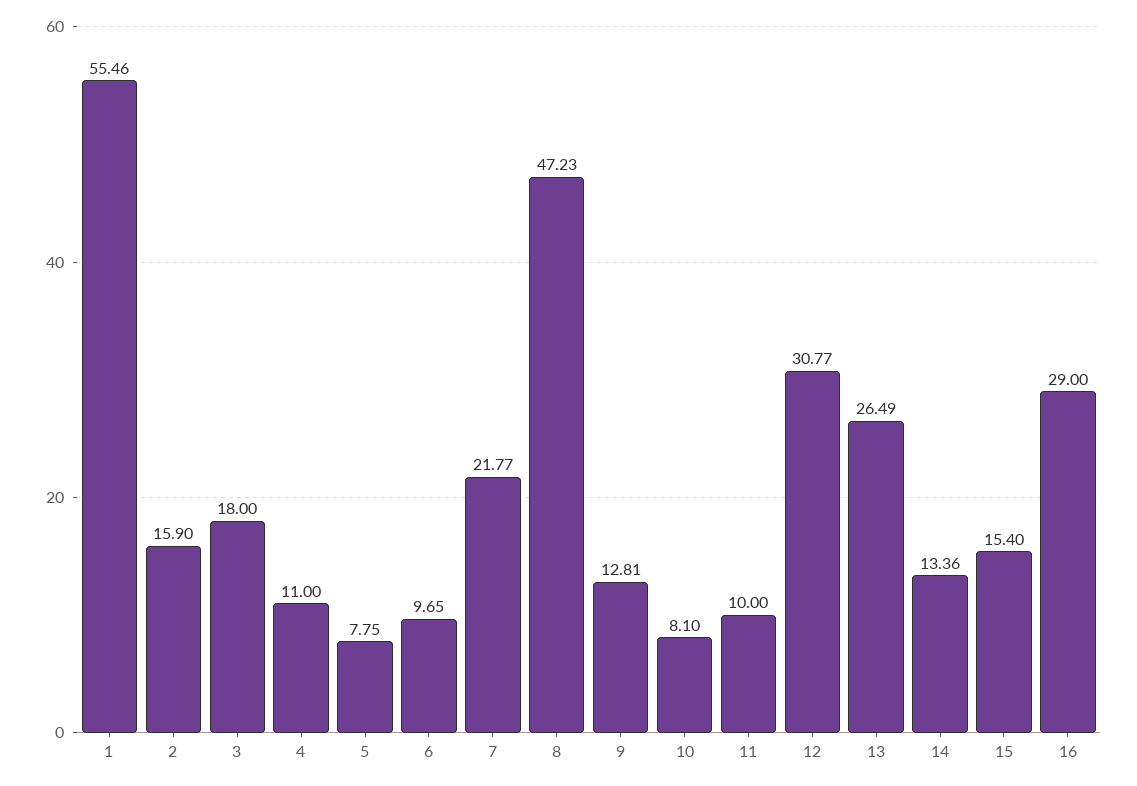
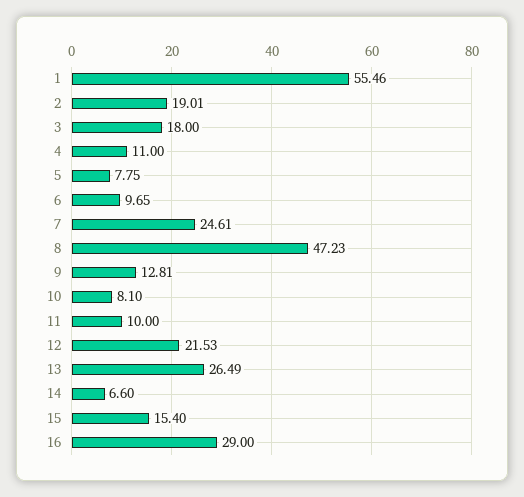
  {
    "1": 55.46,
-   "2": 15.9,
+   "2": 19.01,
    "3": 18,
    "4": 11,
    "5": 7.75,
    "6": 9.65,
-   "7": 21.77,
+   "7": 24.61,
    "8": 47.23,
    "9": 12.81,
    "10": 8.1,
    "11": 10,
-   "12": 30.77,
+   "12": 21.53,
    "13": 26.49,
-   "14": 13.36,
+   "14": 6.6,
    "15": 15.4,
    "16": 29
  }

